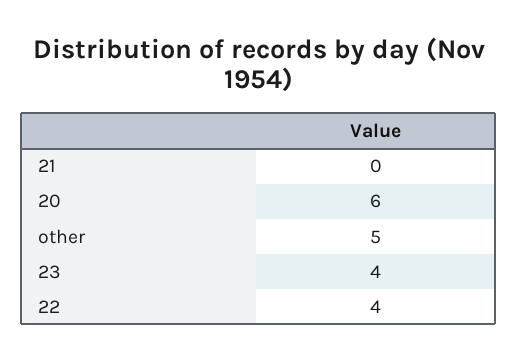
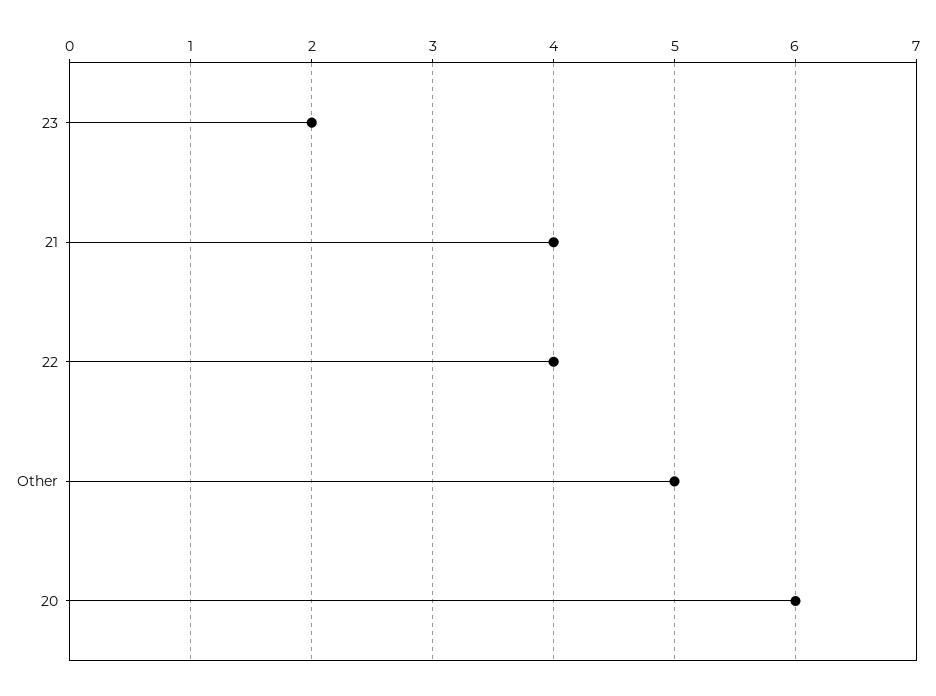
  {
-   "21": 0,
+   "21": 4,
    "20": 6,
    "other": 5,
-   "23": 4,
+   "23": 2,
    "22": 4
  }

